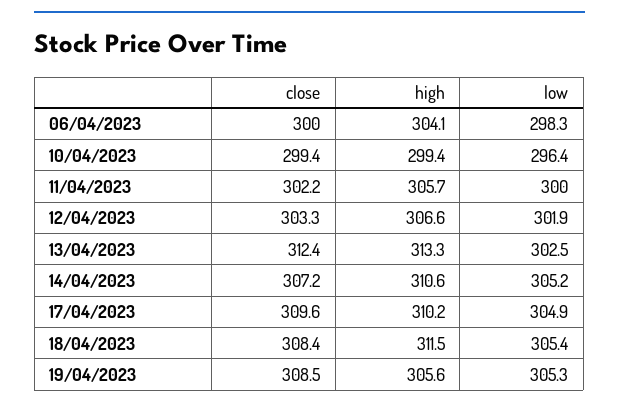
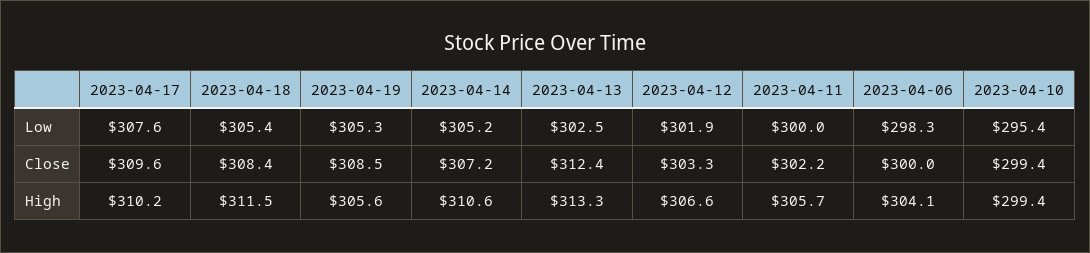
  {
    "close": {
      "06/04/2023": 300,
      "10/04/2023": 299.4,
      "11/04/2023": 302.2,
      "12/04/2023": 303.3,
      "13/04/2023": 312.4,
      "14/04/2023": 307.2,
      "17/04/2023": 309.6,
      "18/04/2023": 308.4,
      "19/04/2023": 308.5
    },
    "high": {
      "06/04/2023": 304.1,
      "10/04/2023": 299.4,
      "11/04/2023": 305.7,
      "12/04/2023": 306.6,
      "13/04/2023": 313.3,
      "14/04/2023": 310.6,
      "17/04/2023": 310.2,
      "18/04/2023": 311.5,
      "19/04/2023": 305.6
    },
    "low": {
      "06/04/2023": 298.3,
-     "10/04/2023": 296.4,
+     "10/04/2023": 295.4,
      "11/04/2023": 300,
      "12/04/2023": 301.9,
      "13/04/2023": 302.5,
      "14/04/2023": 305.2,
-     "17/04/2023": 304.9,
+     "17/04/2023": 307.6,
      "18/04/2023": 305.4,
      "19/04/2023": 305.3
    }
  }

